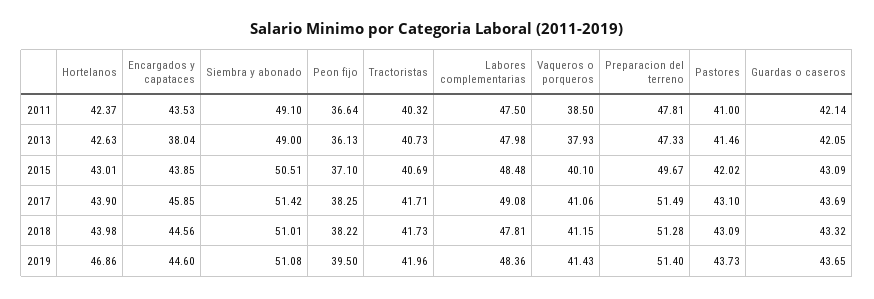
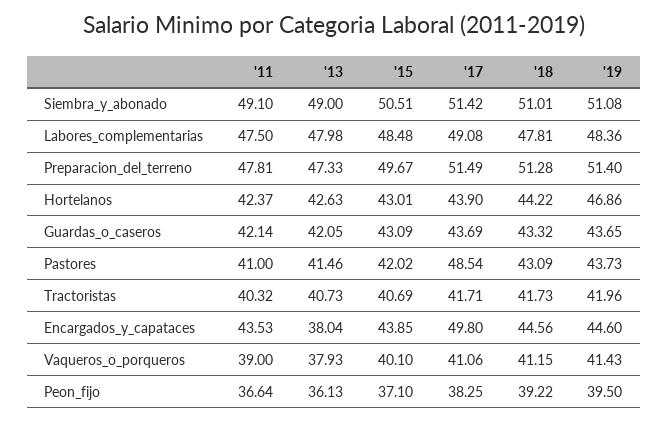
  {
    "Hortelanos": {
      "2011": 42.37,
      "2013": 42.63,
      "2015": 43.01,
      "2017": 43.9,
-     "2018": 43.98,
+     "2018": 44.22,
      "2019": 46.86
    },
    "Encargados y capataces": {
      "2011": 43.53,
      "2013": 38.04,
      "2015": 43.85,
-     "2017": 45.85,
+     "2017": 49.8,
      "2018": 44.56,
      "2019": 44.6
    },
    "Siembra y abonado": {
      "2011": 49.1,
      "2013": 49,
      "2015": 50.51,
      "2017": 51.42,
      "2018": 51.01,
      "2019": 51.08
    },
    "Peon fijo": {
      "2011": 36.64,
      "2013": 36.13,
      "2015": 37.1,
      "2017": 38.25,
-     "2018": 38.22,
+     "2018": 39.22,
      "2019": 39.5
    },
    "Tractoristas": {
      "2011": 40.32,
      "2013": 40.73,
      "2015": 40.69,
      "2017": 41.71,
      "2018": 41.73,
      "2019": 41.96
    },
    "Labores complementarias": {
      "2011": 47.5,
      "2013": 47.98,
      "2015": 48.48,
      "2017": 49.08,
      "2018": 47.81,
      "2019": 48.36
    },
    "Vaqueros o porqueros": {
-     "2011": 38.5,
+     "2011": 39,
      "2013": 37.93,
      "2015": 40.1,
      "2017": 41.06,
      "2018": 41.15,
      "2019": 41.43
    },
    "Preparacion del terreno": {
      "2011": 47.81,
      "2013": 47.33,
      "2015": 49.67,
      "2017": 51.49,
      "2018": 51.28,
      "2019": 51.4
    },
    "Pastores": {
      "2011": 41,
      "2013": 41.46,
      "2015": 42.02,
-     "2017": 43.1,
+     "2017": 48.54,
      "2018": 43.09,
      "2019": 43.73
    },
    "Guardas o caseros": {
      "2011": 42.14,
      "2013": 42.05,
      "2015": 43.09,
      "2017": 43.69,
      "2018": 43.32,
      "2019": 43.65
    }
  }

